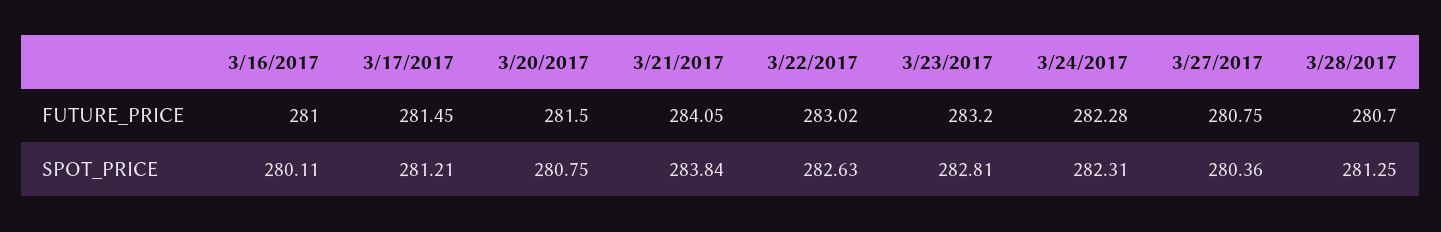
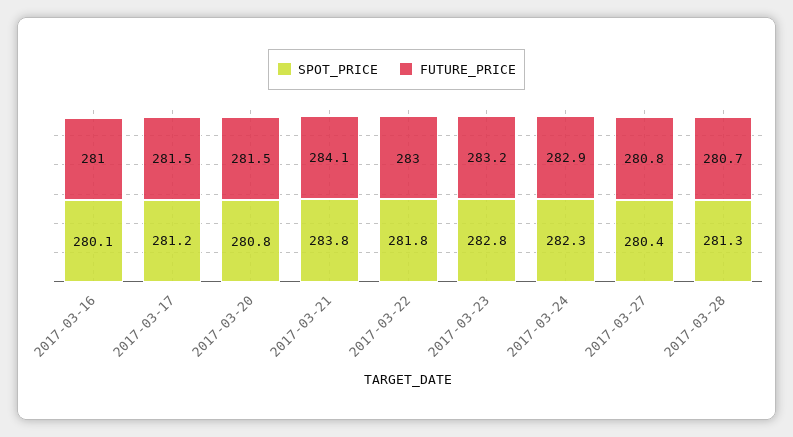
  {
    "FUTURE_PRICE": {
      "3/16/2017": 281,
      "3/17/2017": 281.45,
      "3/20/2017": 281.5,
      "3/21/2017": 284.05,
      "3/22/2017": 283.02,
      "3/23/2017": 283.2,
-     "3/24/2017": 282.28,
+     "3/24/2017": 282.9,
      "3/27/2017": 280.75,
      "3/28/2017": 280.7
    },
    "SPOT_PRICE": {
      "3/16/2017": 280.11,
      "3/17/2017": 281.21,
      "3/20/2017": 280.75,
      "3/21/2017": 283.84,
-     "3/22/2017": 282.63,
+     "3/22/2017": 281.8,
      "3/23/2017": 282.81,
      "3/24/2017": 282.31,
      "3/27/2017": 280.36,
      "3/28/2017": 281.25
    }
  }

